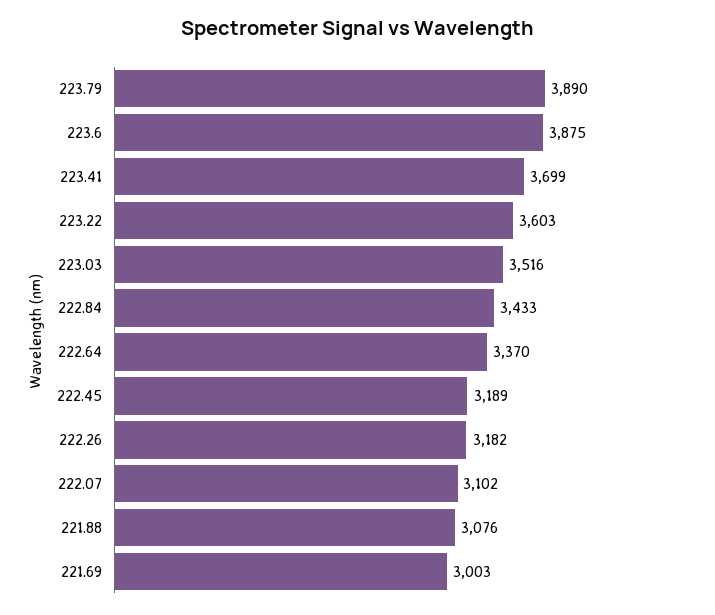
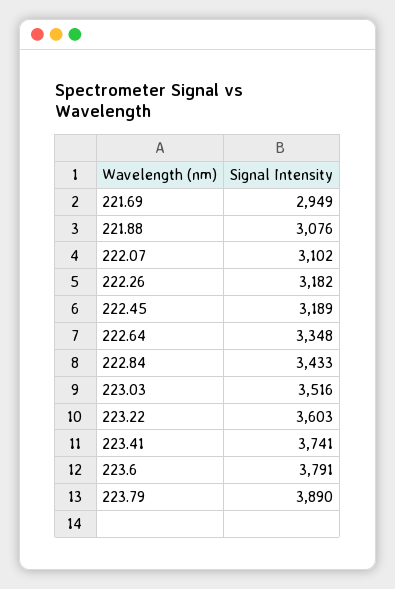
  {
    "223.79": 3890,
-   "223.6": 3875,
+   "223.6": 3791,
-   "223.41": 3699,
+   "223.41": 3741,
    "223.22": 3603,
    "223.03": 3516,
    "222.84": 3433,
-   "222.64": 3370,
+   "222.64": 3348,
    "222.45": 3189,
    "222.26": 3182,
    "222.07": 3102,
    "221.88": 3076,
-   "221.69": 3003
+   "221.69": 2949
  }

